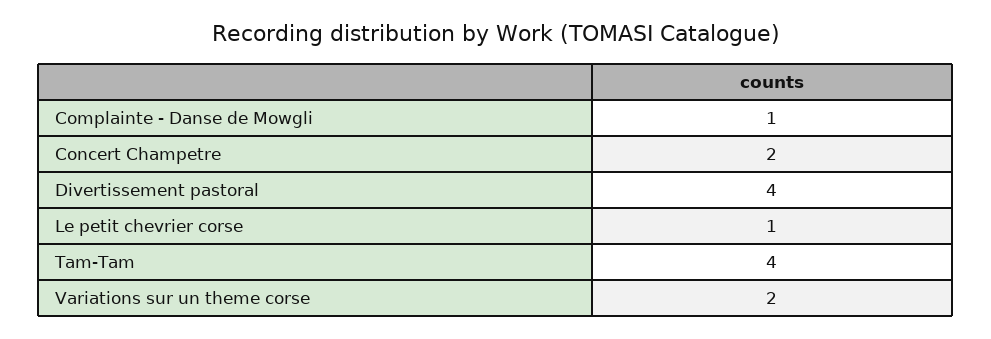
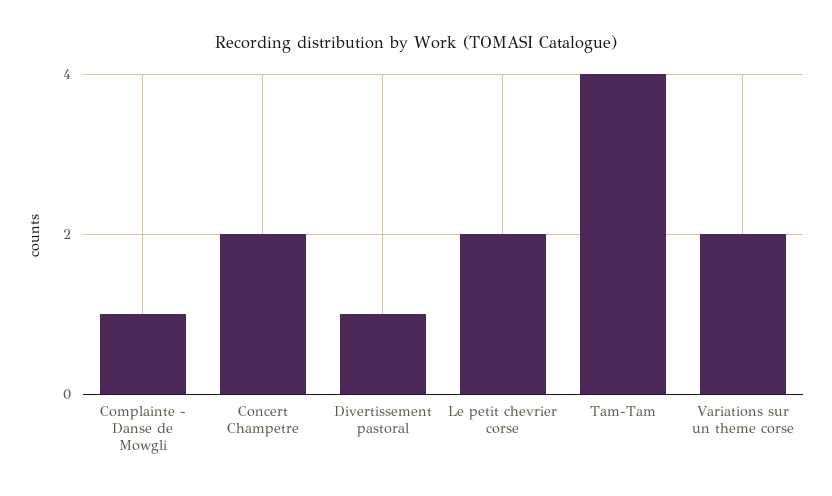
  {
    "Complainte - Danse de Mowgli": 1,
    "Concert Champetre": 2,
-   "Divertissement pastoral": 4,
+   "Divertissement pastoral": 1,
-   "Le petit chevrier corse": 1,
+   "Le petit chevrier corse": 2,
    "Tam-Tam": 4,
    "Variations sur un theme corse": 2
  }

